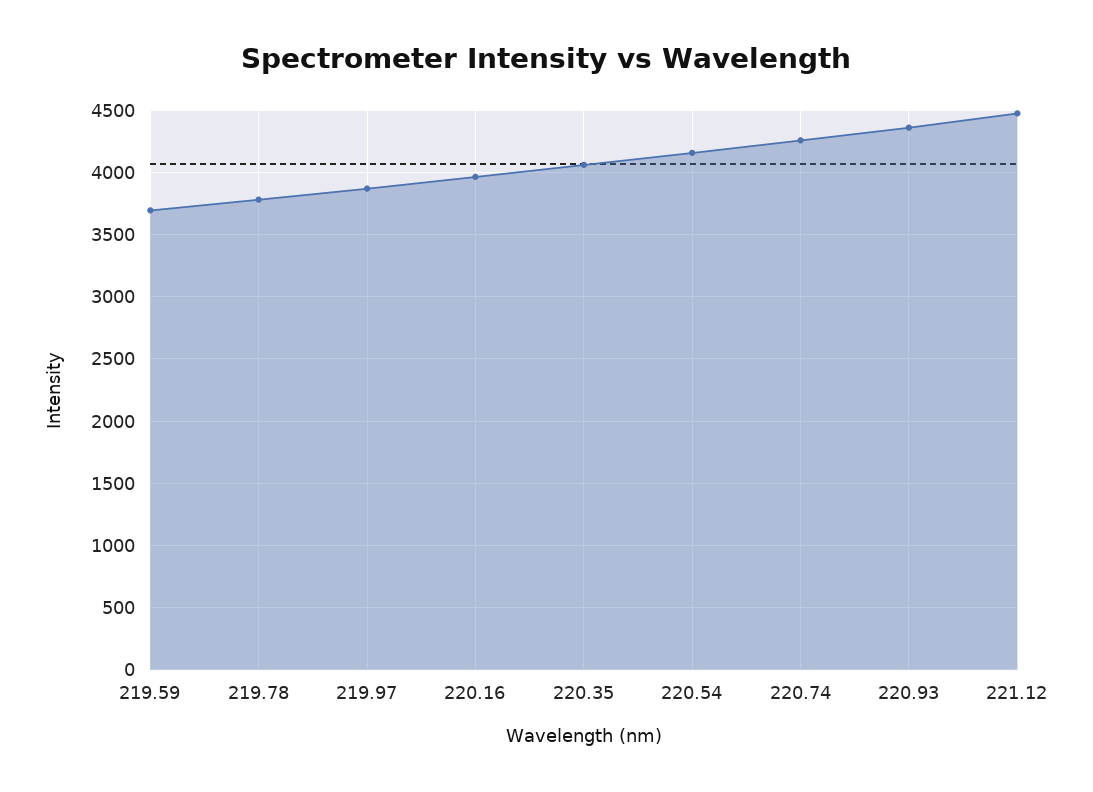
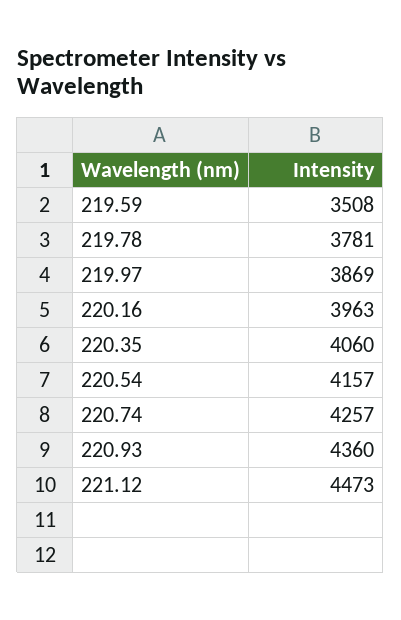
  {
-   "219.59": 3700,
+   "219.59": 3508,
    "219.78": 3781,
    "219.97": 3869,
    "220.16": 3963,
    "220.35": 4060,
    "220.54": 4157,
    "220.74": 4257,
    "220.93": 4360,
    "221.12": 4473
  }

